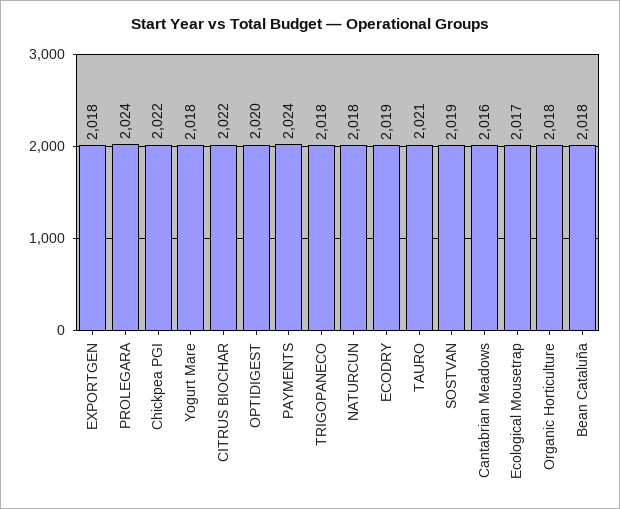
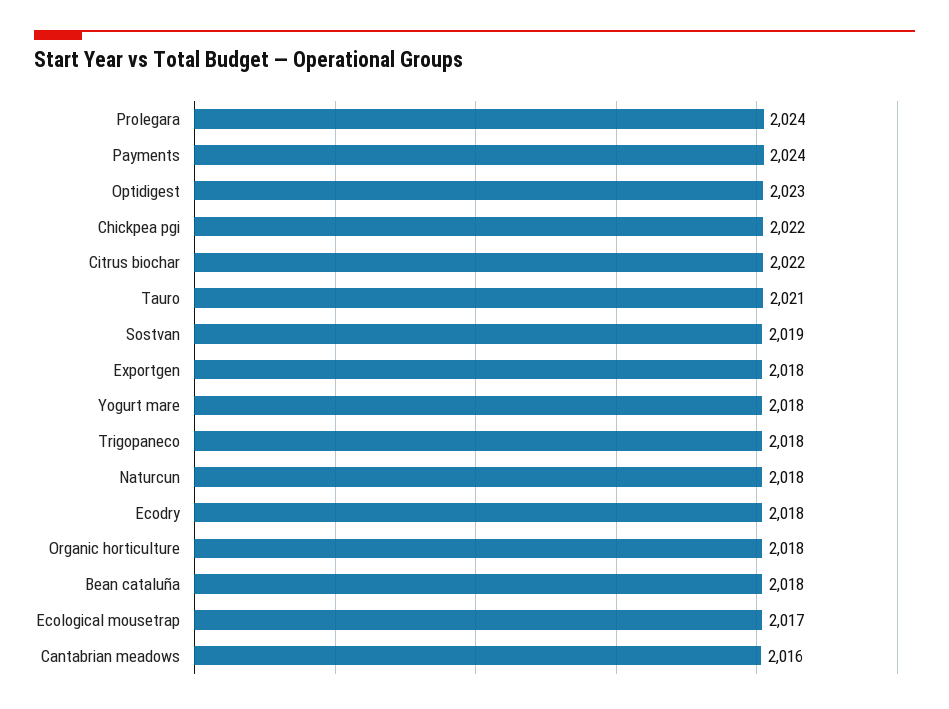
  {
    "EXPORTGEN": 2018,
    "PROLEGARA": 2024,
    "Chickpea PGI": 2022,
    "Yogurt Mare": 2018,
    "CITRUS BIOCHAR": 2022,
-   "OPTIDIGEST": 2020,
+   "OPTIDIGEST": 2023,
    "PAYMENTS": 2024,
    "TRIGOPANECO": 2018,
    "NATURCUN": 2018,
-   "ECODRY": 2019,
+   "ECODRY": 2018,
    "TAURO": 2021,
    "SOSTVAN": 2019,
    "Cantabrian Meadows": 2016,
    "Ecological Mousetrap": 2017,
    "Organic Horticulture": 2018,
    "Bean Cataluña": 2018
  }

